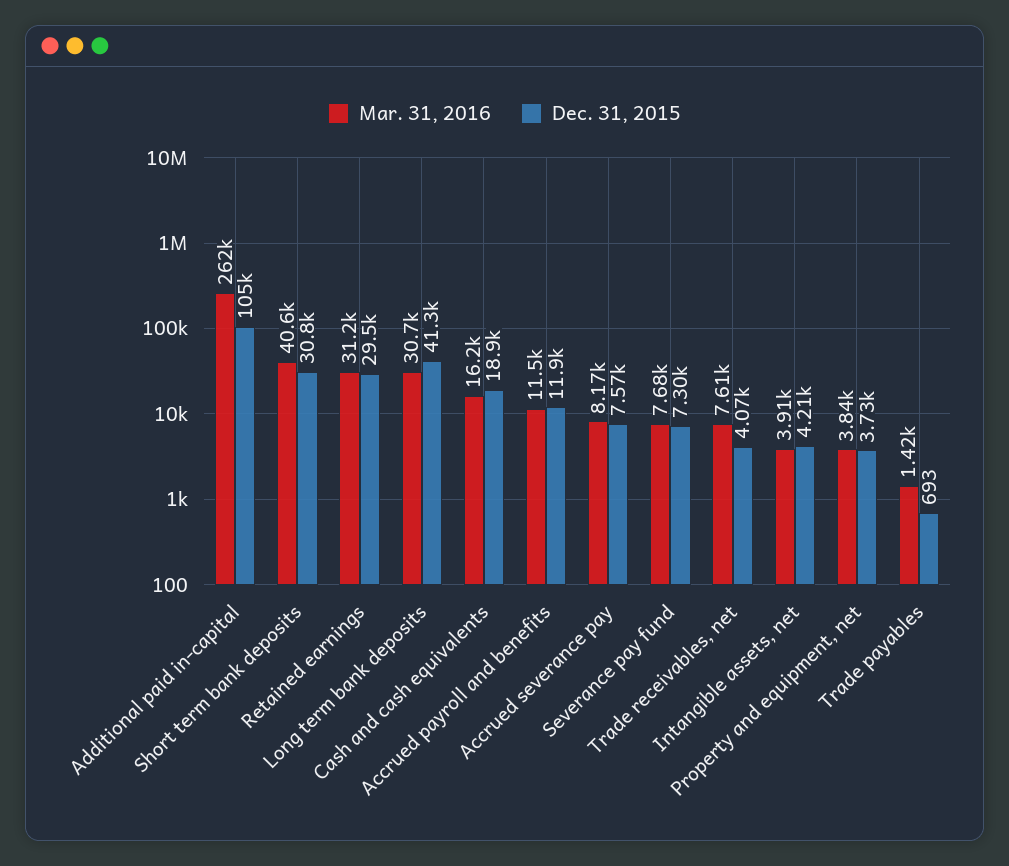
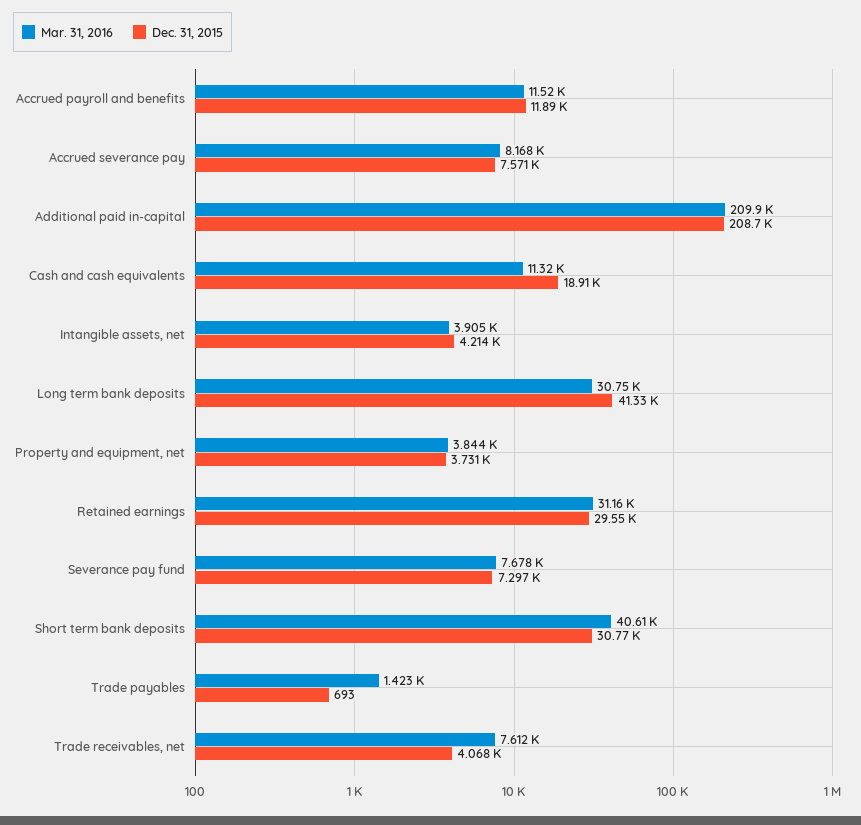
  {
    "Mar. 31, 2016": {
-     "Additional paid in-capital": 262000,
+     "Additional paid in-capital": 209900,
      "Short term bank deposits": 40610,
      "Retained earnings": 31160,
      "Long term bank deposits": 30750,
-     "Cash and cash equivalents": 16200,
+     "Cash and cash equivalents": 11320,
      "Accrued payroll and benefits": 11520,
      "Accrued severance pay": 8168,
      "Severance pay fund": 7678,
      "Trade receivables, net": 7612,
      "Intangible assets, net": 3905,
      "Property and equipment, net": 3844,
      "Trade payables": 1423
    },
    "Dec. 31, 2015": {
-     "Additional paid in-capital": 105000,
+     "Additional paid in-capital": 208700,
      "Short term bank deposits": 30770,
      "Retained earnings": 29550,
      "Long term bank deposits": 41330,
      "Cash and cash equivalents": 18910,
      "Accrued payroll and benefits": 11890,
      "Accrued severance pay": 7571,
      "Severance pay fund": 7297,
      "Trade receivables, net": 4068,
      "Intangible assets, net": 4214,
      "Property and equipment, net": 3731,
      "Trade payables": 693
    }
  }

